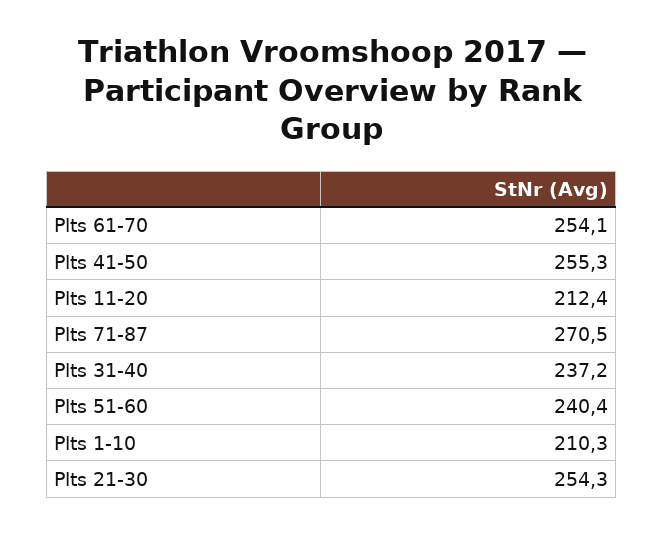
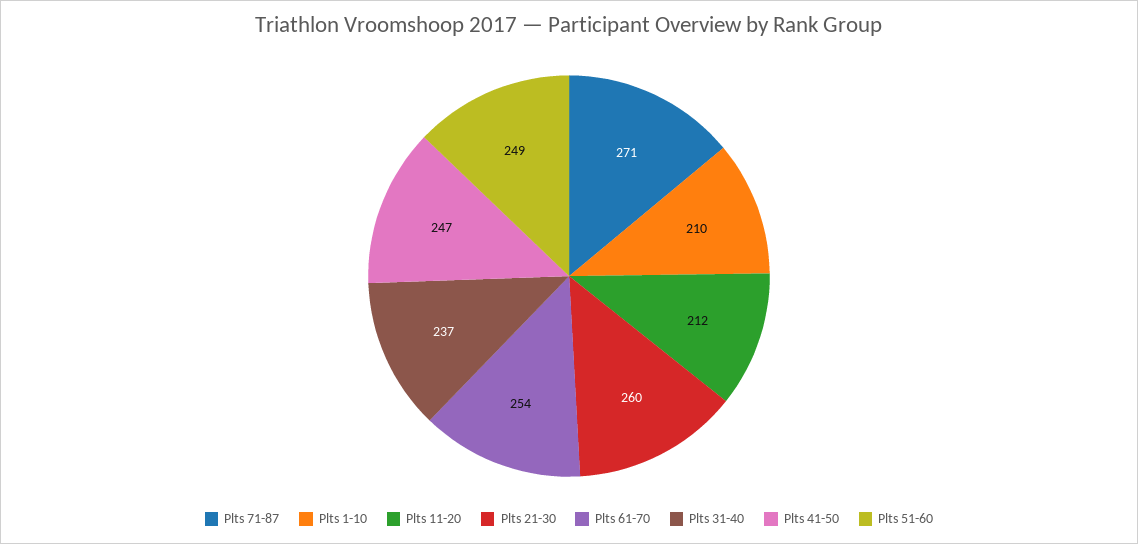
  {
    "Plts 61-70": 254.1,
-   "Plts 41-50": 255.3,
+   "Plts 41-50": 247,
    "Plts 11-20": 212.4,
    "Plts 71-87": 270.5,
    "Plts 31-40": 237.2,
-   "Plts 51-60": 240.4,
+   "Plts 51-60": 249,
    "Plts 1-10": 210.3,
-   "Plts 21-30": 254.3
+   "Plts 21-30": 260
  }

